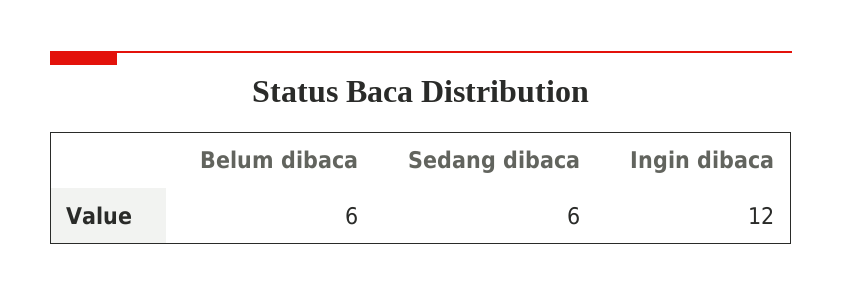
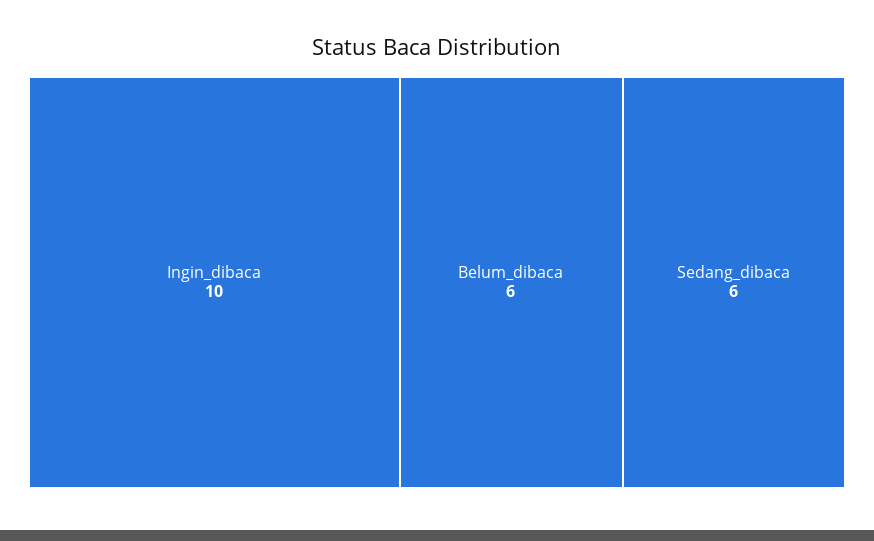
  {
    "Belum dibaca": 6,
    "Sedang dibaca": 6,
-   "Ingin dibaca": 12
+   "Ingin dibaca": 10
  }

